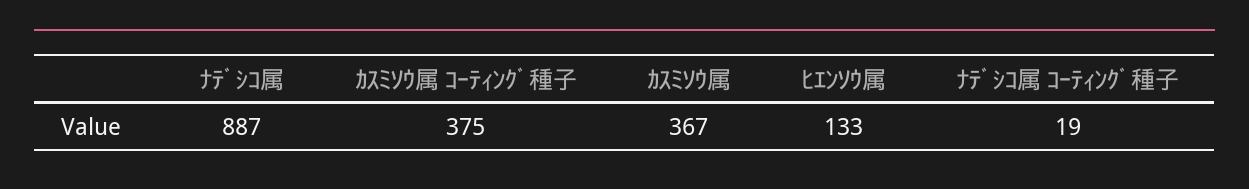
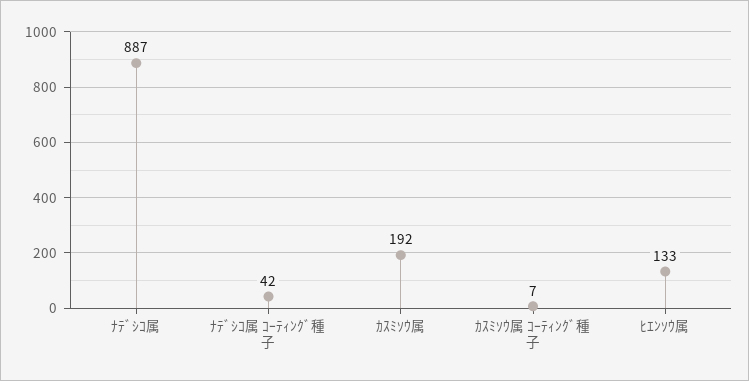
  {
    "ﾅﾃﾞｼｺ属": 887,
-   "ｶｽﾐｿｳ属 ｺｰﾃｨﾝｸﾞ種子": 375,
+   "ｶｽﾐｿｳ属 ｺｰﾃｨﾝｸﾞ種子": 7,
-   "ｶｽﾐｿｳ属": 367,
+   "ｶｽﾐｿｳ属": 192,
    "ﾋｴﾝｿｳ属": 133,
-   "ﾅﾃﾞｼｺ属 ｺｰﾃｨﾝｸﾞ種子": 19
+   "ﾅﾃﾞｼｺ属 ｺｰﾃｨﾝｸﾞ種子": 42
  }

